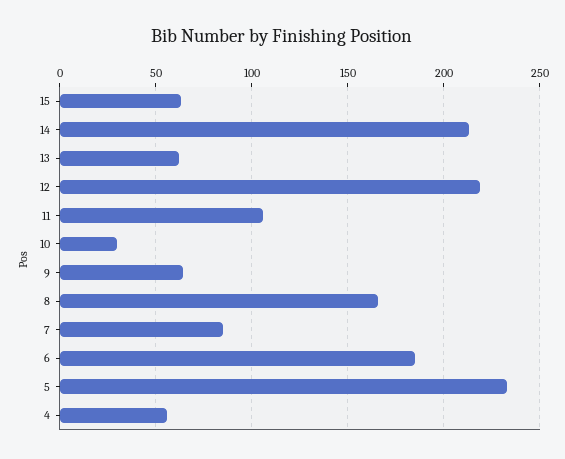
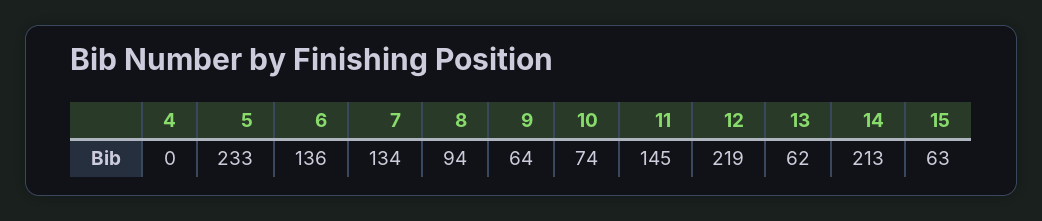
  {
    "15": 63,
    "14": 213,
    "13": 62,
    "12": 219,
-   "11": 105,
+   "11": 145,
-   "10": 30,
+   "10": 74,
    "9": 64,
-   "8": 165,
+   "8": 94,
-   "7": 85,
+   "7": 134,
-   "6": 185,
+   "6": 136,
    "5": 233,
-   "4": 55
+   "4": 0
  }

